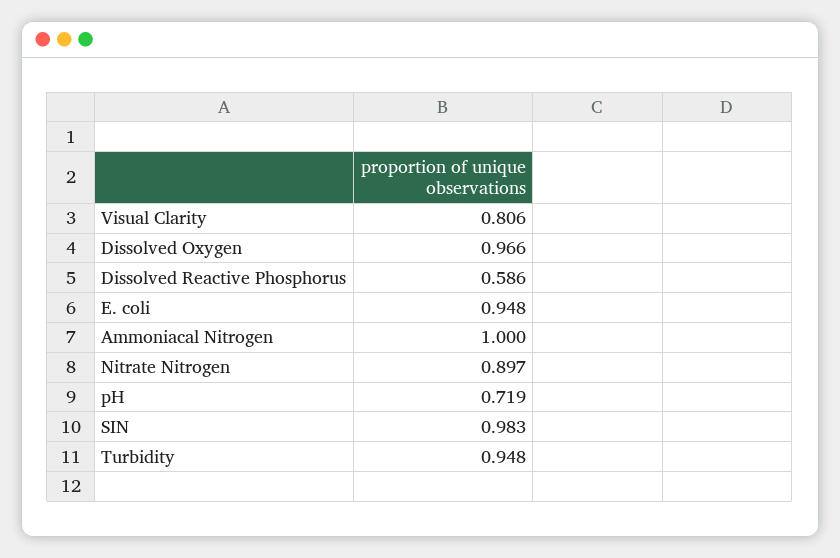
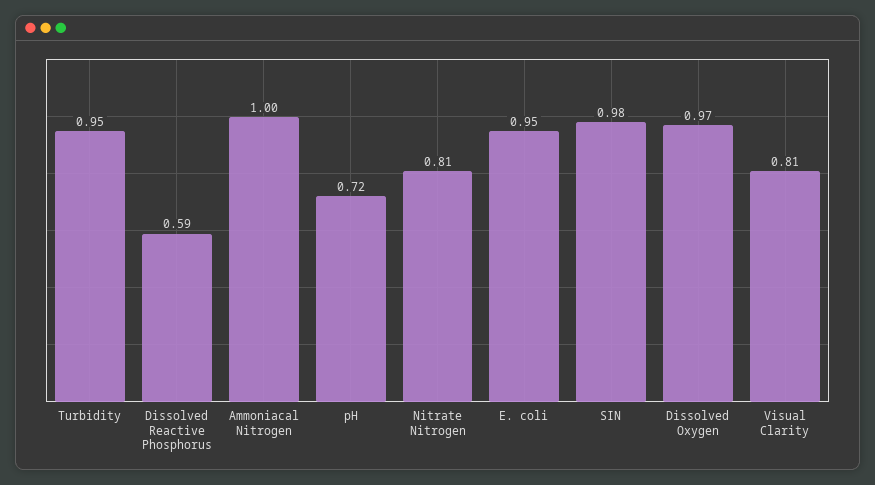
  {
    "Visual Clarity": 0.806,
    "Dissolved Oxygen": 0.966,
    "Dissolved Reactive Phosphorus": 0.586,
    "E. coli": 0.948,
    "Ammoniacal Nitrogen": 1,
-   "Nitrate Nitrogen": 0.897,
+   "Nitrate Nitrogen": 0.81,
    "pH": 0.719,
    "SIN": 0.983,
    "Turbidity": 0.948
  }

